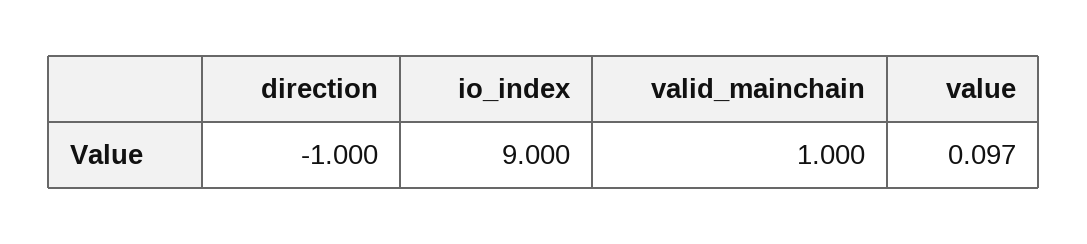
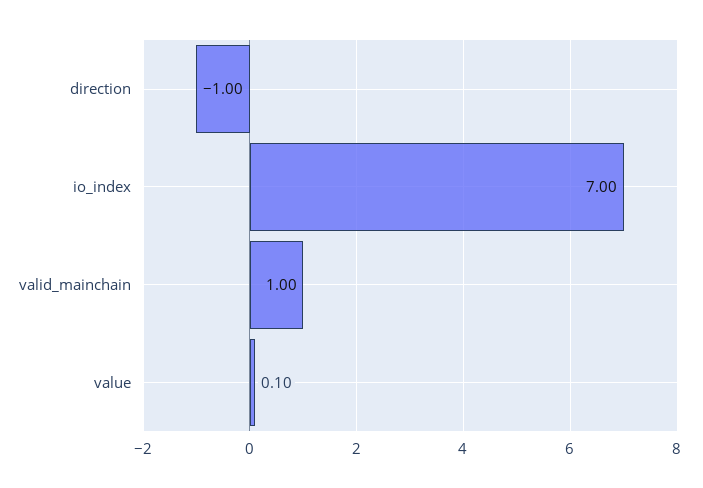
  {
    "direction": -1,
-   "io_index": 9,
+   "io_index": 7,
    "valid_mainchain": 1,
    "value": 0.097
  }

